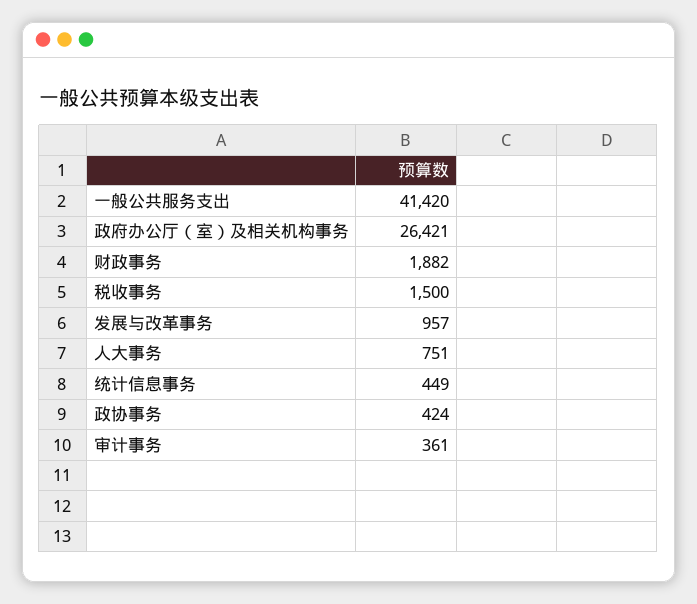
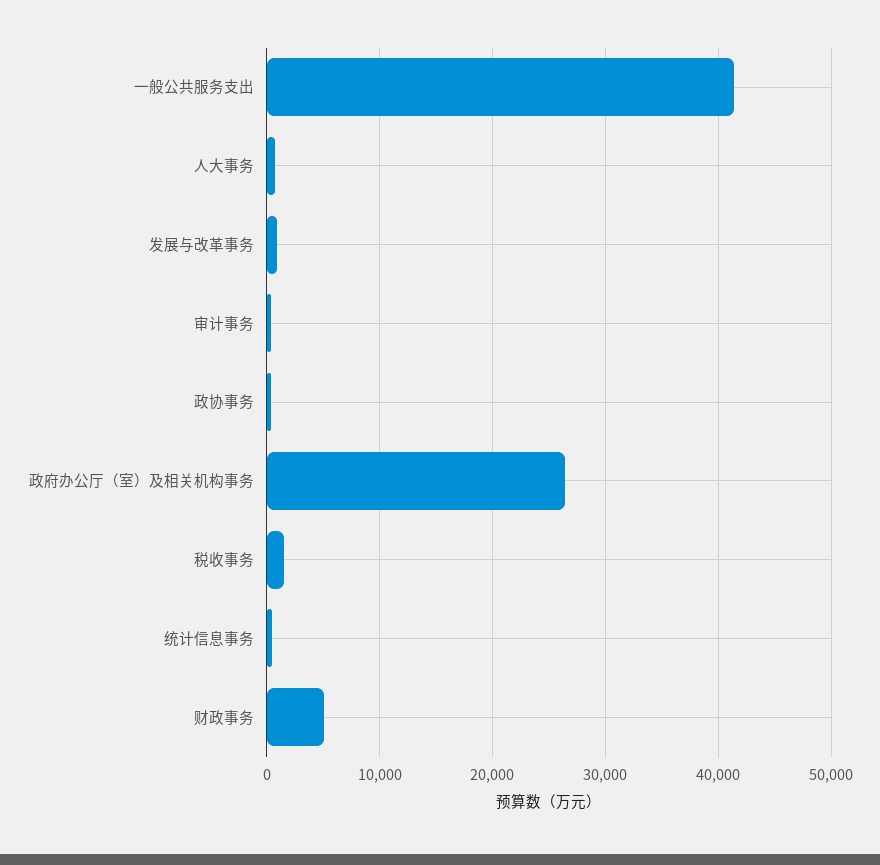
  {
    "一般公共服务支出": 41420,
    "政府办公厅（室）及相关机构事务": 26421,
-   "财政事务": 1882,
+   "财政事务": 5000,
    "税收事务": 1500,
    "发展与改革事务": 957,
    "人大事务": 751,
    "统计信息事务": 449,
    "政协事务": 424,
    "审计事务": 361
  }

